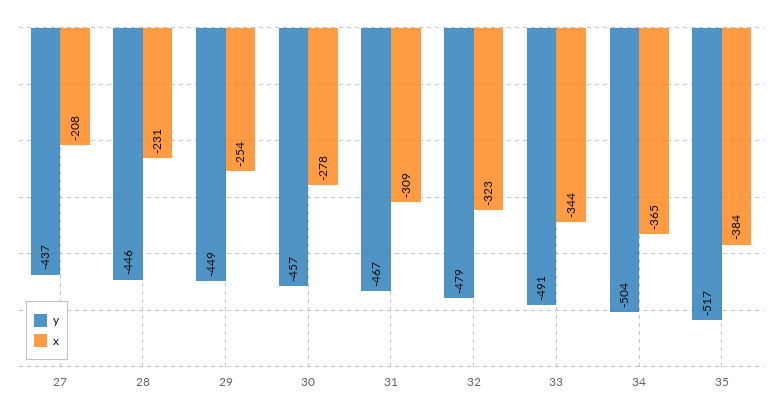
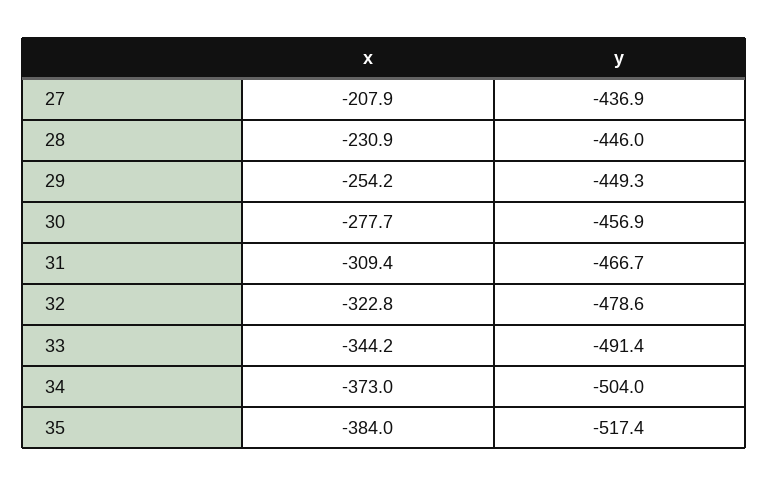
  {
    "y": {
      "27": -436.9,
      "28": -446,
      "29": -449.3,
      "30": -456.9,
      "31": -466.7,
      "32": -478.6,
      "33": -491.4,
      "34": -504,
      "35": -517.4
    },
    "x": {
      "27": -207.9,
      "28": -230.9,
      "29": -254.2,
      "30": -277.7,
      "31": -309.4,
      "32": -322.8,
      "33": -344.2,
-     "34": -365,
+     "34": -373,
      "35": -384
    }
  }

